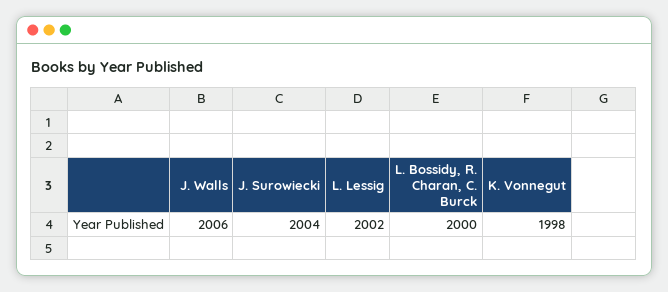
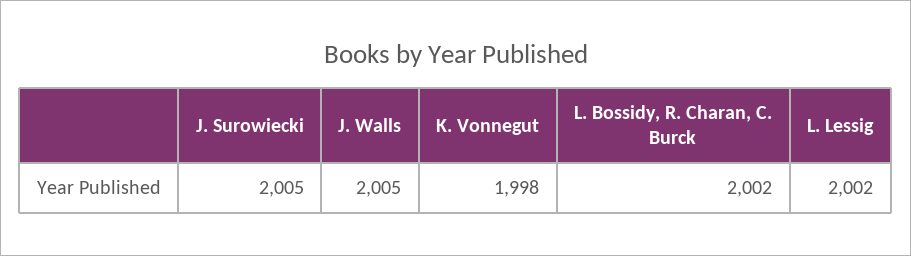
  {
-   "J. Walls": 2006,
+   "J. Walls": 2005,
-   "J. Surowiecki": 2004,
+   "J. Surowiecki": 2005,
    "L. Lessig": 2002,
-   "L. Bossidy, R. Charan, C. Burck": 2000,
+   "L. Bossidy, R. Charan, C. Burck": 2002,
    "K. Vonnegut": 1998
  }

